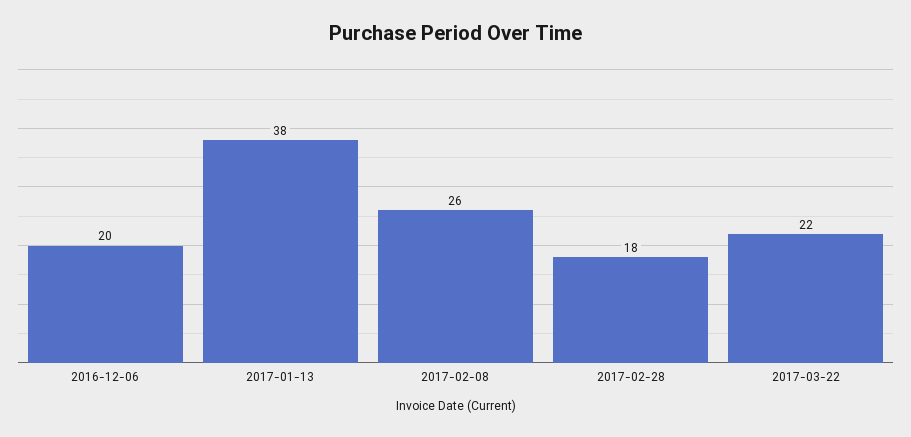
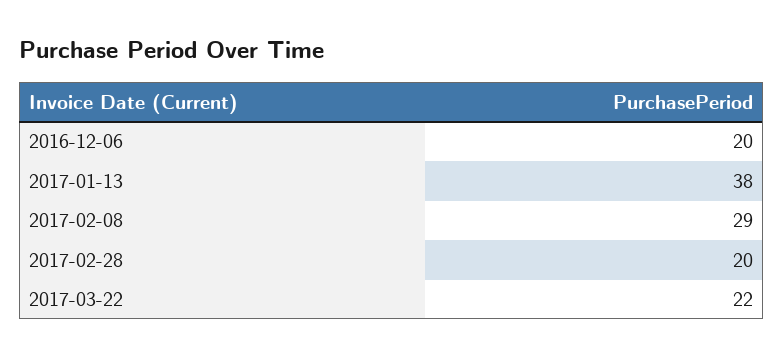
  {
    "2016-12-06": 20,
    "2017-01-13": 38,
-   "2017-02-08": 26,
+   "2017-02-08": 29,
-   "2017-02-28": 18,
+   "2017-02-28": 20,
    "2017-03-22": 22
  }

